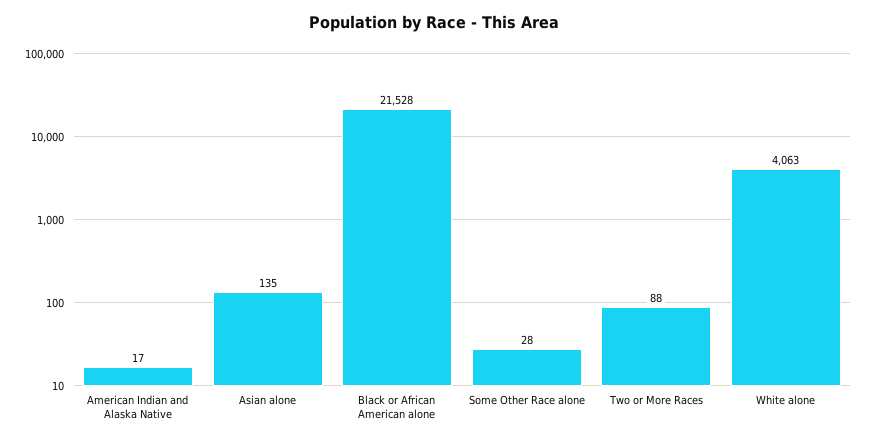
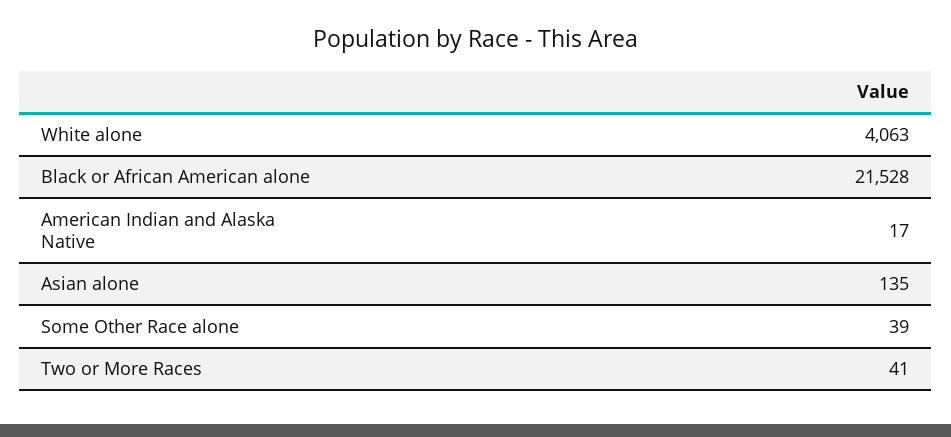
  {
    "American Indian and Alaska Native": 17,
    "Asian alone": 135,
    "Black or African American alone": 21528,
-   "Some Other Race alone": 28,
+   "Some Other Race alone": 39,
-   "Two or More Races": 88,
+   "Two or More Races": 41,
    "White alone": 4063
  }

